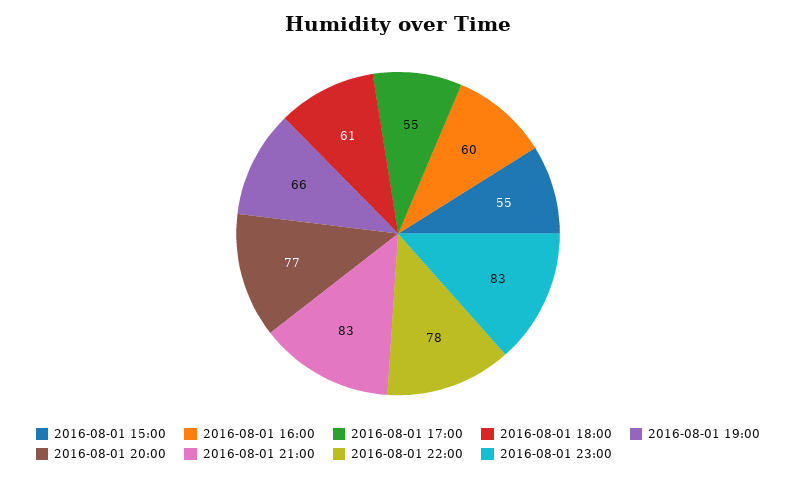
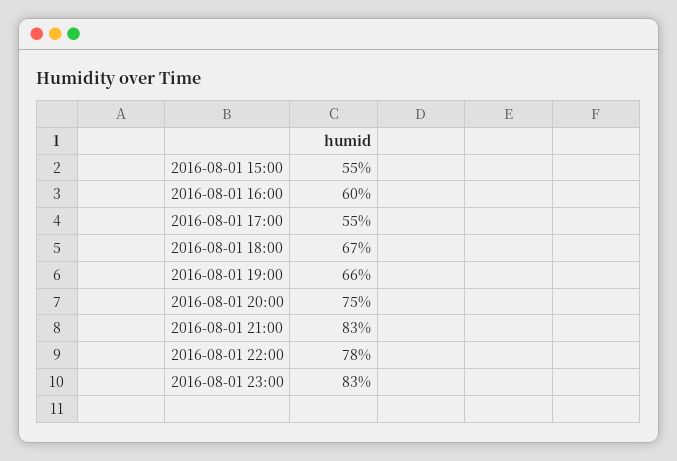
  {
    "2016-08-01 15:00": 55,
    "2016-08-01 16:00": 60,
    "2016-08-01 17:00": 55,
-   "2016-08-01 18:00": 61,
+   "2016-08-01 18:00": 67,
    "2016-08-01 19:00": 66,
-   "2016-08-01 20:00": 77,
+   "2016-08-01 20:00": 75,
    "2016-08-01 21:00": 83,
    "2016-08-01 22:00": 78,
    "2016-08-01 23:00": 83
  }

